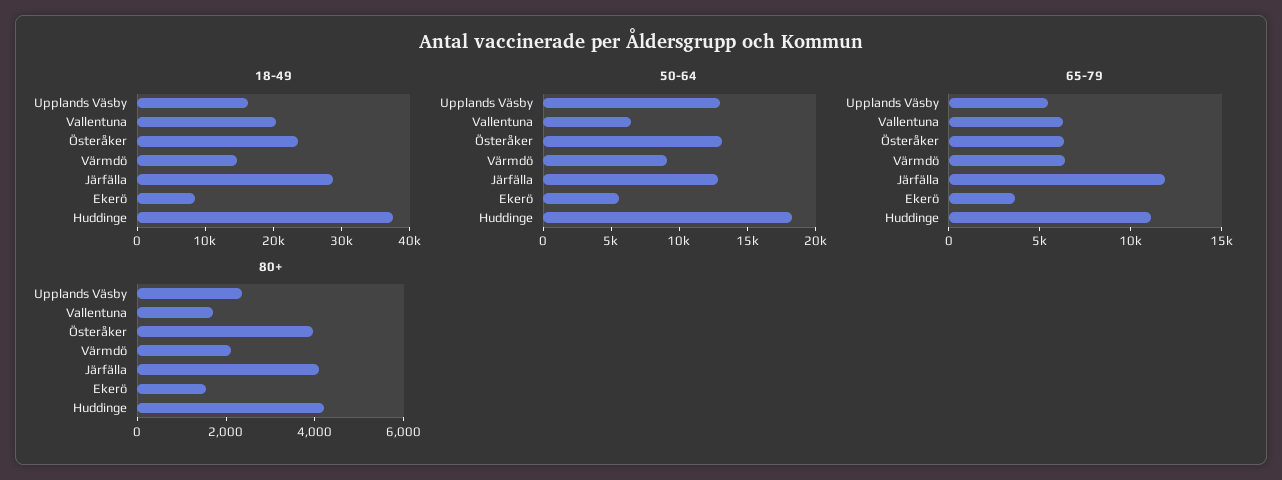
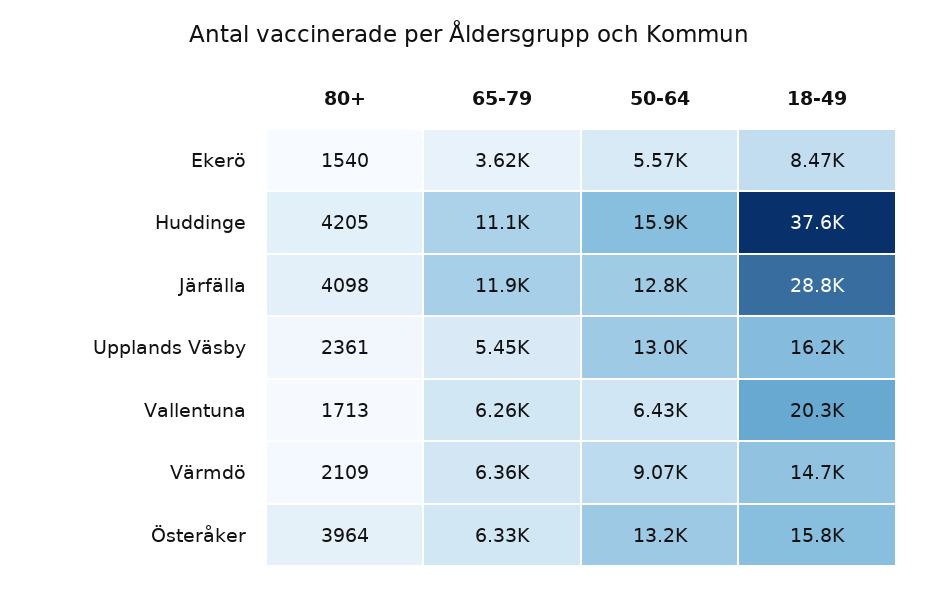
  {
    "18-49": {
      "Upplands Väsby": 16200,
      "Vallentuna": 20300,
-     "Österåker": 24000,
+     "Österåker": 15800,
      "Värmdö": 14700,
      "Järfälla": 28800,
      "Ekerö": 8470,
      "Huddinge": 37600
    },
    "50-64": {
      "Upplands Väsby": 13000,
      "Vallentuna": 6430,
      "Österåker": 13200,
      "Värmdö": 9070,
      "Järfälla": 12800,
      "Ekerö": 5570,
-     "Huddinge": 18000
+     "Huddinge": 15900
    },
    "65-79": {
      "Upplands Väsby": 5450,
      "Vallentuna": 6260,
      "Österåker": 6330,
      "Värmdö": 6360,
      "Järfälla": 11900,
      "Ekerö": 3620,
      "Huddinge": 11100
    },
    "80+": {
      "Upplands Väsby": 2361,
      "Vallentuna": 1713,
      "Österåker": 3964,
      "Värmdö": 2109,
      "Järfälla": 4098,
      "Ekerö": 1540,
      "Huddinge": 4205
    }
  }

